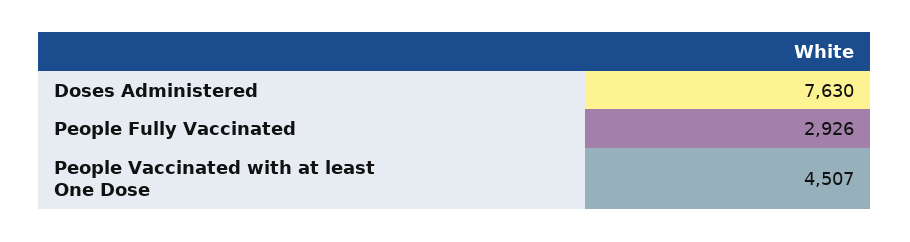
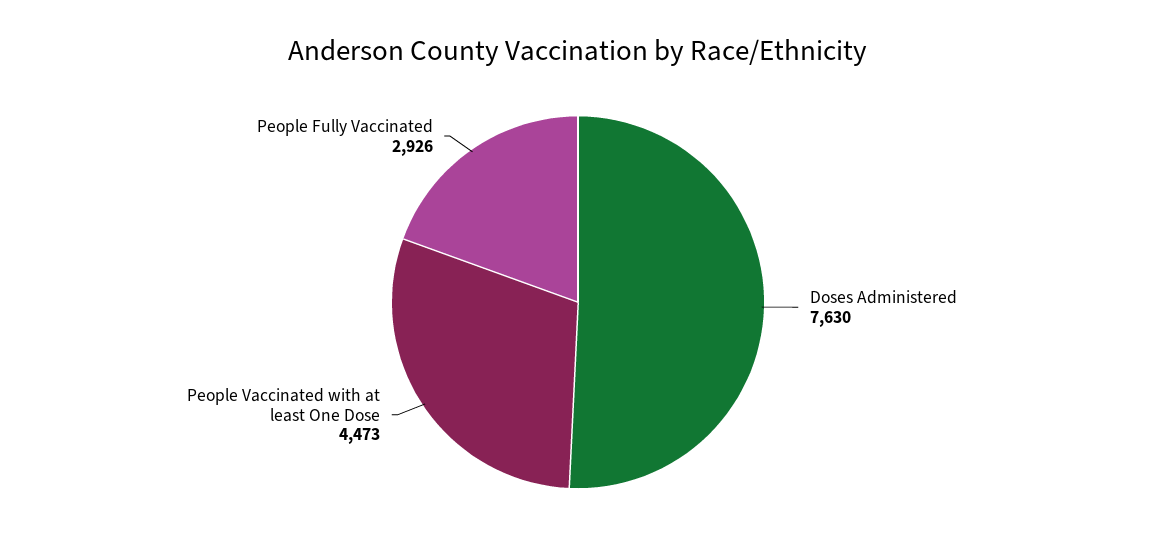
  {
    "Doses Administered": 7630,
    "People Fully Vaccinated": 2926,
-   "People Vaccinated with at least One Dose": 4507
+   "People Vaccinated with at least One Dose": 4473
  }

